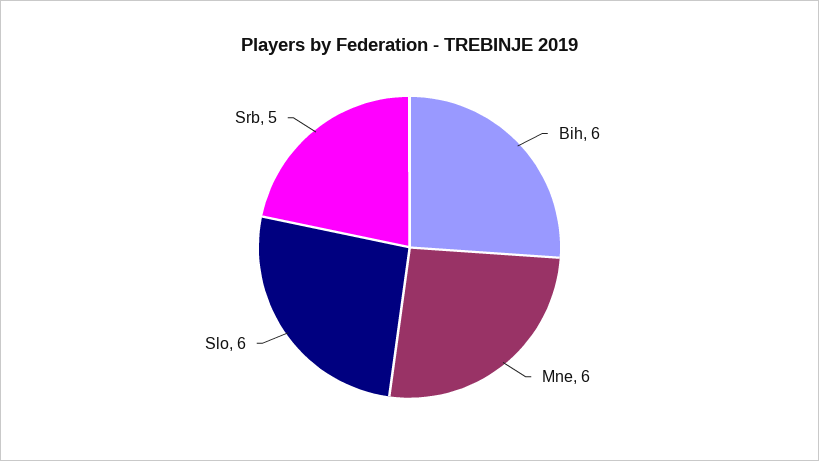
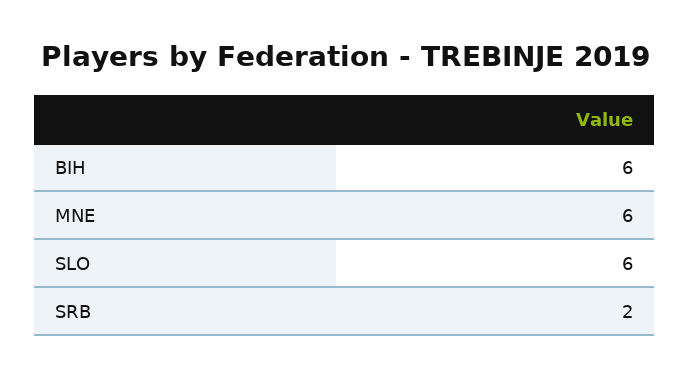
  {
    "Bih": 6,
    "Mne": 6,
    "Slo": 6,
-   "Srb": 5
+   "Srb": 2
  }

